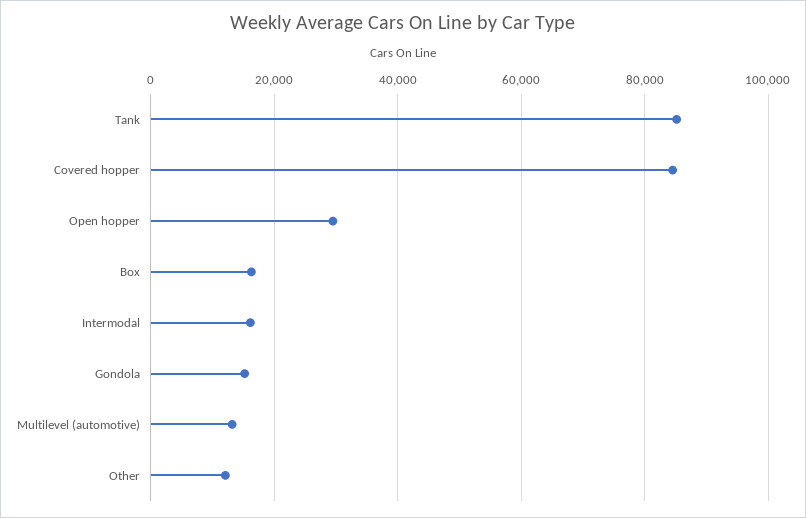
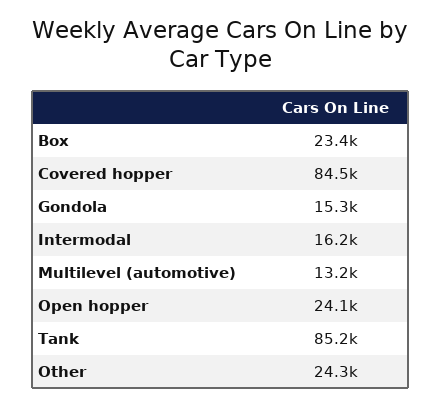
  {
    "Tank": 85200,
    "Covered hopper": 84500,
-   "Open hopper": 30000,
+   "Open hopper": 24100,
-   "Box": 16000,
+   "Box": 23400,
    "Intermodal": 16200,
    "Gondola": 15300,
    "Multilevel (automotive)": 13200,
-   "Other": 12000
+   "Other": 24300
  }

